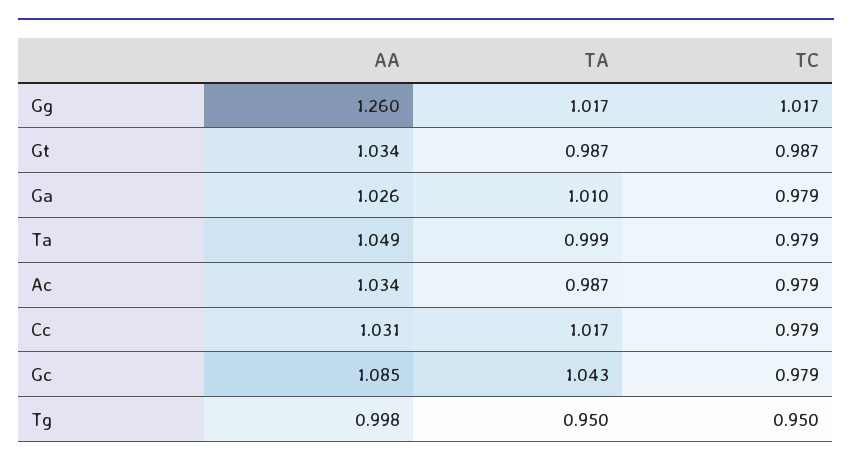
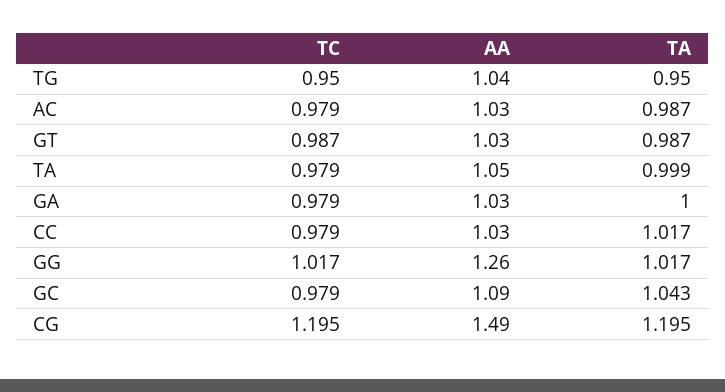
  {
    "AA": {
      "Gg": 1.26,
      "Gt": 1.034,
      "Ga": 1.026,
      "Ta": 1.049,
      "Ac": 1.034,
      "Cc": 1.031,
      "Gc": 1.085,
-     "Tg": 0.998
+     "Tg": 1.04,
+     "CG": 1.49
    },
    "TA": {
      "Gg": 1.017,
      "Gt": 0.987,
-     "Ga": 1.01,
+     "Ga": 1,
      "Ta": 0.999,
      "Ac": 0.987,
      "Cc": 1.017,
      "Gc": 1.043,
-     "Tg": 0.95
+     "Tg": 0.95,
+     "CG": 1.195
    },
    "TC": {
      "Gg": 1.017,
      "Gt": 0.987,
      "Ga": 0.979,
      "Ta": 0.979,
      "Ac": 0.979,
      "Cc": 0.979,
      "Gc": 0.979,
-     "Tg": 0.95
+     "Tg": 0.95,
+     "CG": 1.195
    }
  }

